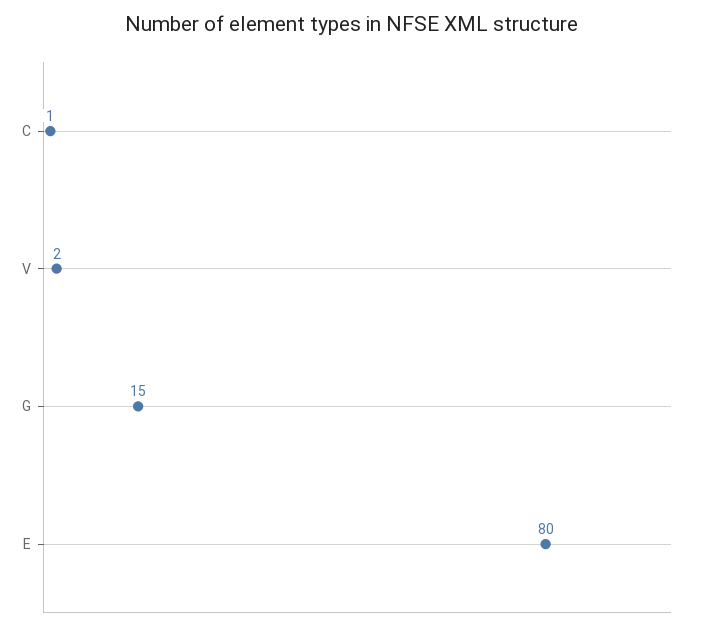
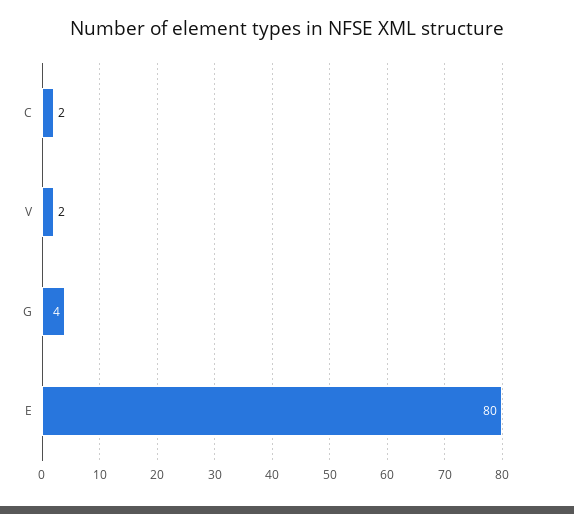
  {
-   "C": 1,
+   "C": 2,
    "V": 2,
-   "G": 15,
+   "G": 4,
    "E": 80
  }

